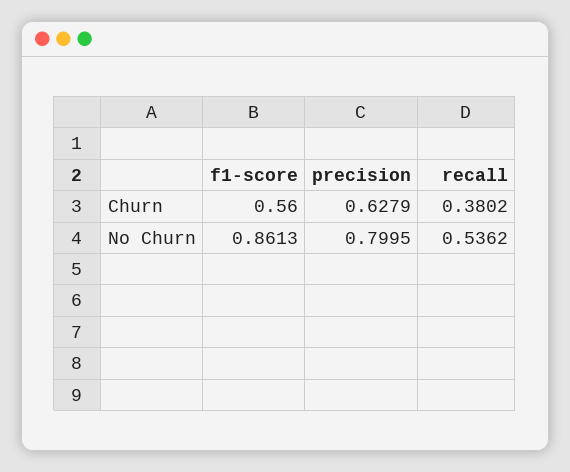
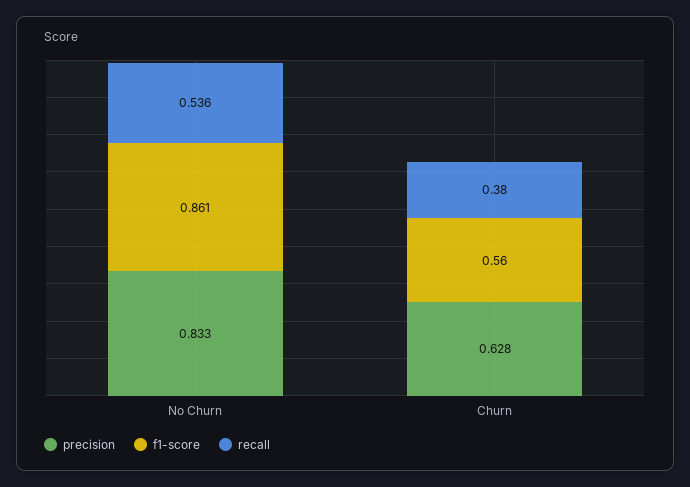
  {
    "f1-score": {
      "Churn": 0.56,
      "No Churn": 0.8613
    },
    "precision": {
      "Churn": 0.6279,
-     "No Churn": 0.7995
+     "No Churn": 0.833
    },
    "recall": {
      "Churn": 0.3802,
      "No Churn": 0.5362
    }
  }

